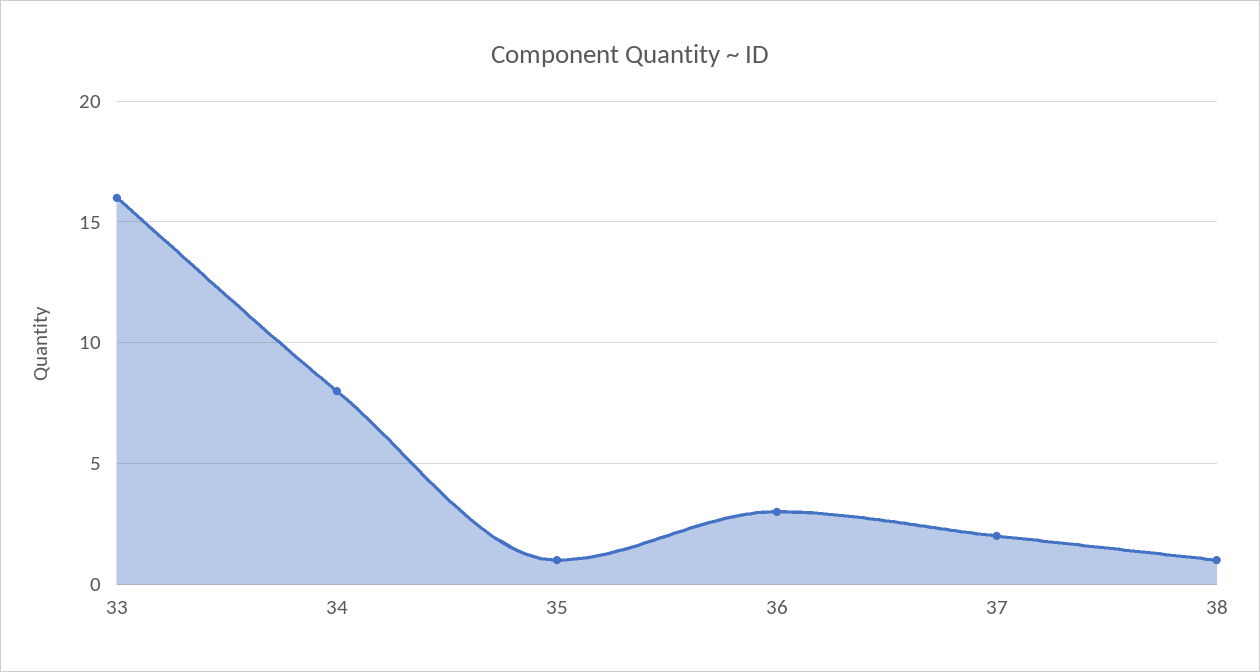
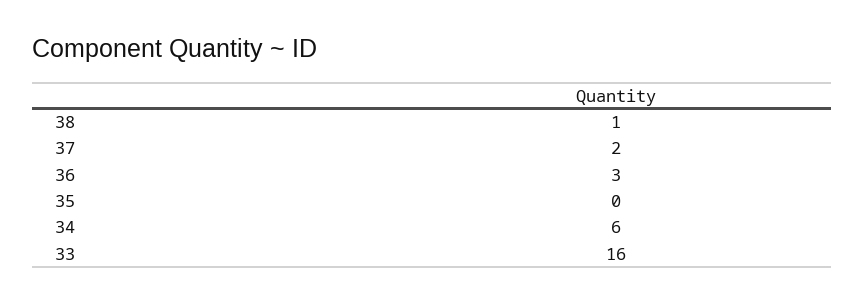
  {
    "33": 16,
-   "34": 8,
+   "34": 6,
-   "35": 1,
+   "35": 0,
    "36": 3,
    "37": 2,
    "38": 1
  }

